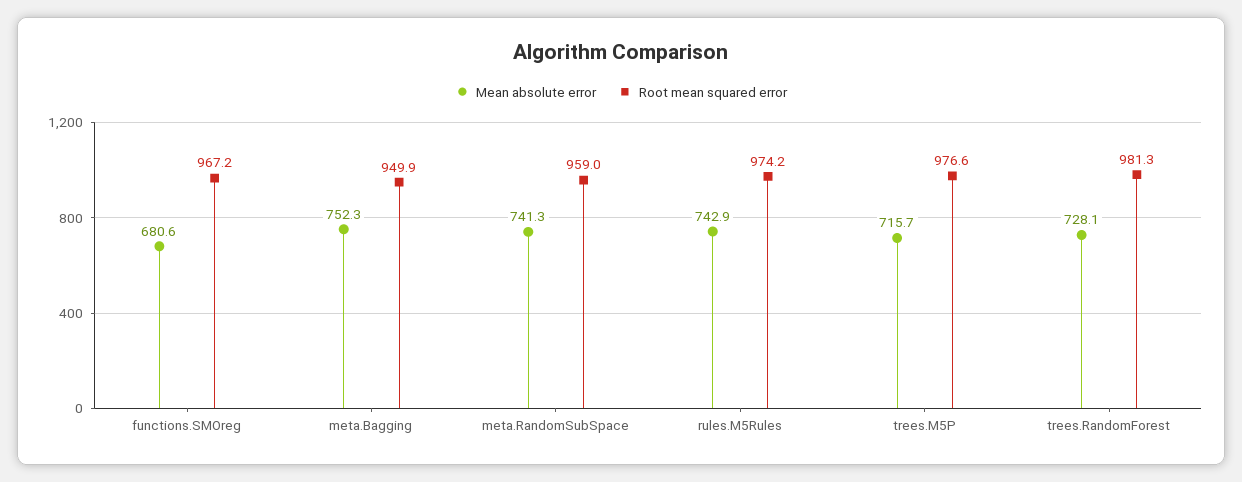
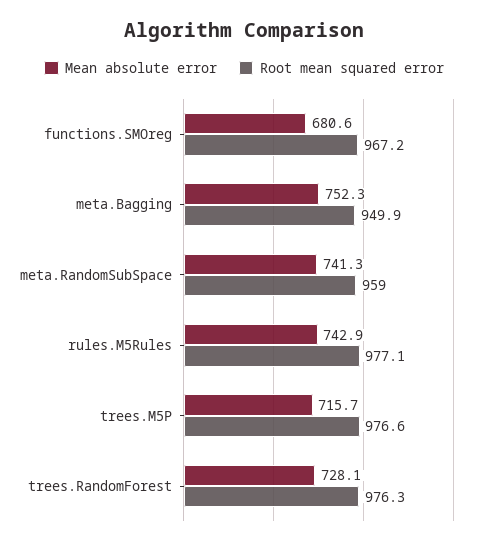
  {
    "Mean absolute error": {
      "functions.SMOreg": 680.6,
      "meta.Bagging": 752.3,
      "meta.RandomSubSpace": 741.3,
      "rules.M5Rules": 742.9,
      "trees.M5P": 715.7,
      "trees.RandomForest": 728.1
    },
    "Root mean squared error": {
      "functions.SMOreg": 967.2,
      "meta.Bagging": 949.9,
      "meta.RandomSubSpace": 959,
-     "rules.M5Rules": 974.2,
+     "rules.M5Rules": 977.1,
      "trees.M5P": 976.6,
-     "trees.RandomForest": 981.3
+     "trees.RandomForest": 976.3
    }
  }

